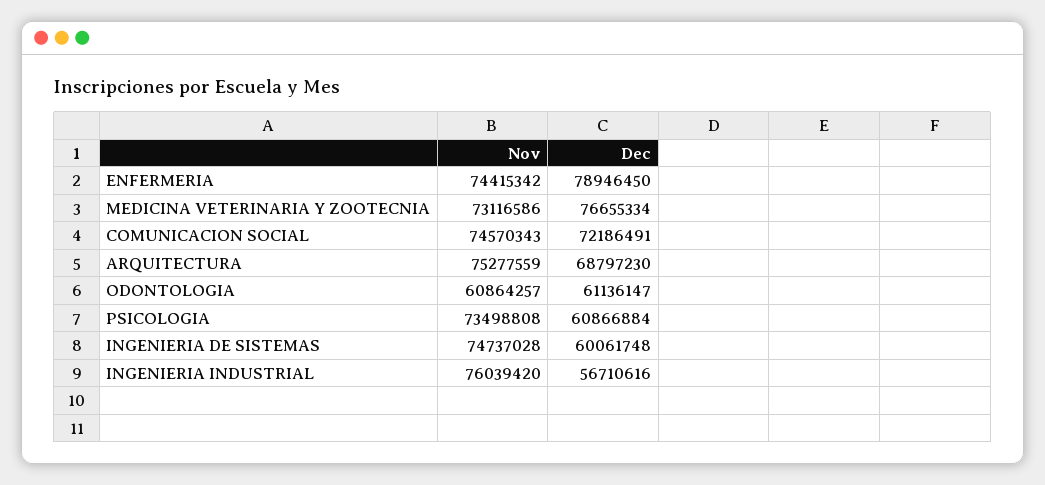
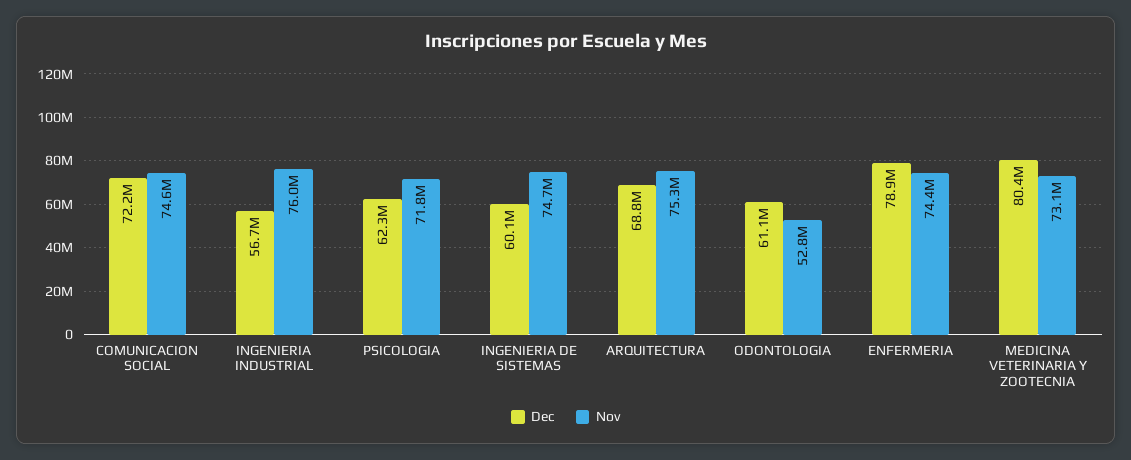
  {
    "Nov": {
      "ENFERMERIA": 74415342,
      "MEDICINA VETERINARIA Y ZOOTECNIA": 73116586,
      "COMUNICACION SOCIAL": 74570343,
      "ARQUITECTURA": 75277559,
-     "ODONTOLOGIA": 60864257,
+     "ODONTOLOGIA": 52800000,
-     "PSICOLOGIA": 73498808,
+     "PSICOLOGIA": 71800000,
      "INGENIERIA DE SISTEMAS": 74737028,
      "INGENIERIA INDUSTRIAL": 76039420
    },
    "Dec": {
      "ENFERMERIA": 78946450,
-     "MEDICINA VETERINARIA Y ZOOTECNIA": 76655334,
+     "MEDICINA VETERINARIA Y ZOOTECNIA": 80400000,
      "COMUNICACION SOCIAL": 72186491,
      "ARQUITECTURA": 68797230,
      "ODONTOLOGIA": 61136147,
-     "PSICOLOGIA": 60866884,
+     "PSICOLOGIA": 62300000,
      "INGENIERIA DE SISTEMAS": 60061748,
      "INGENIERIA INDUSTRIAL": 56710616
    }
  }

